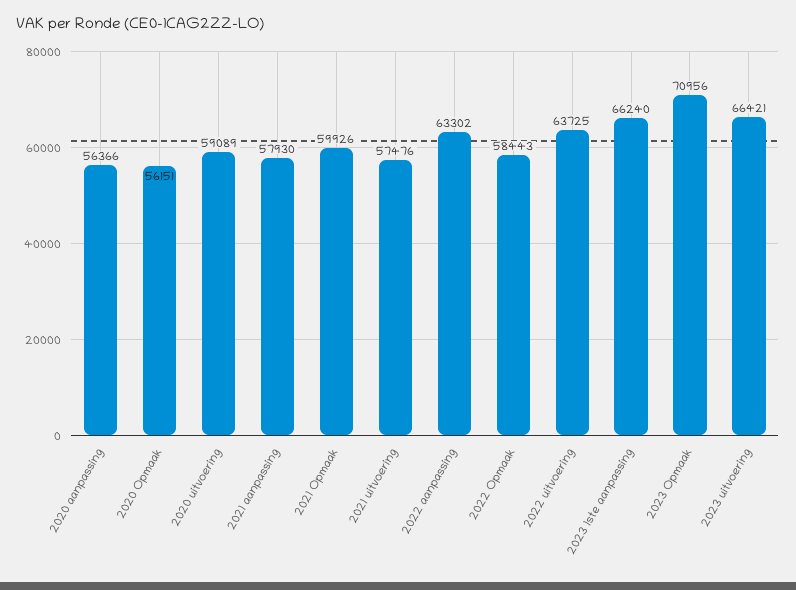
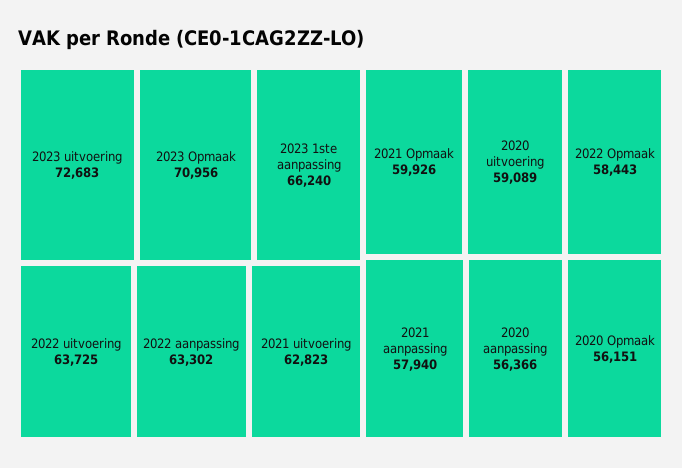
  {
    "2020 aanpassing": 56366,
    "2020 Opmaak": 56151,
    "2020 uitvoering": 59089,
-   "2021 aanpassing": 57930,
+   "2021 aanpassing": 57940,
    "2021 Opmaak": 59926,
-   "2021 uitvoering": 57476,
+   "2021 uitvoering": 62823,
    "2022 aanpassing": 63302,
    "2022 Opmaak": 58443,
    "2022 uitvoering": 63725,
    "2023 1ste aanpassing": 66240,
    "2023 Opmaak": 70956,
-   "2023 uitvoering": 66421
+   "2023 uitvoering": 72683
  }

